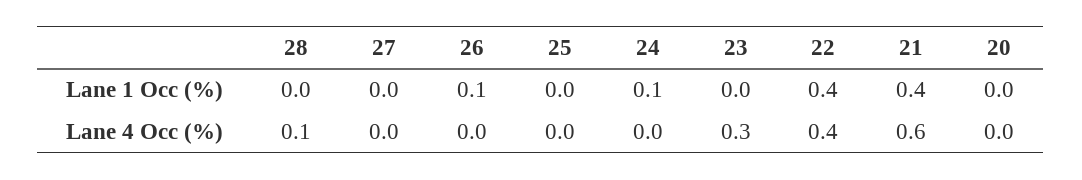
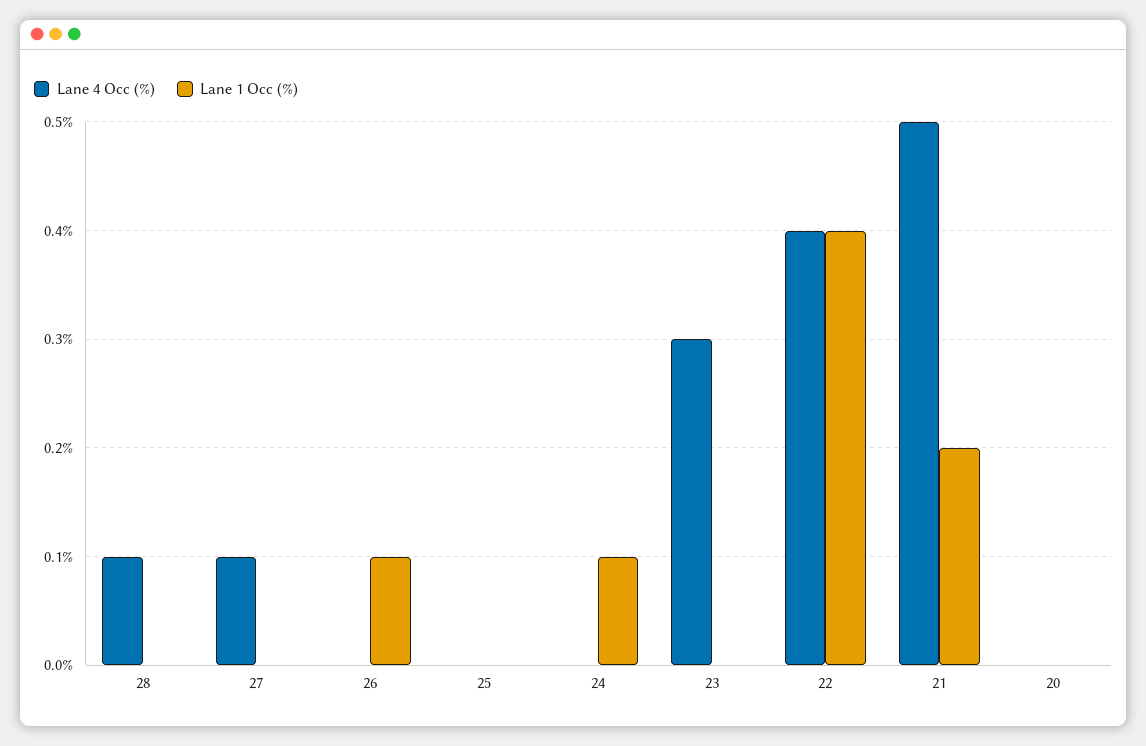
  {
    "Lane 1 Occ (%)": {
      "28": 0,
      "27": 0,
      "26": 0.1,
      "25": 0,
      "24": 0.1,
      "23": 0,
      "22": 0.4,
-     "21": 0.4,
+     "21": 0.2,
      "20": 0
    },
    "Lane 4 Occ (%)": {
      "28": 0.1,
-     "27": 0,
+     "27": 0.1,
      "26": 0,
      "25": 0,
      "24": 0,
      "23": 0.3,
      "22": 0.4,
-     "21": 0.6,
+     "21": 0.5,
      "20": 0
    }
  }

